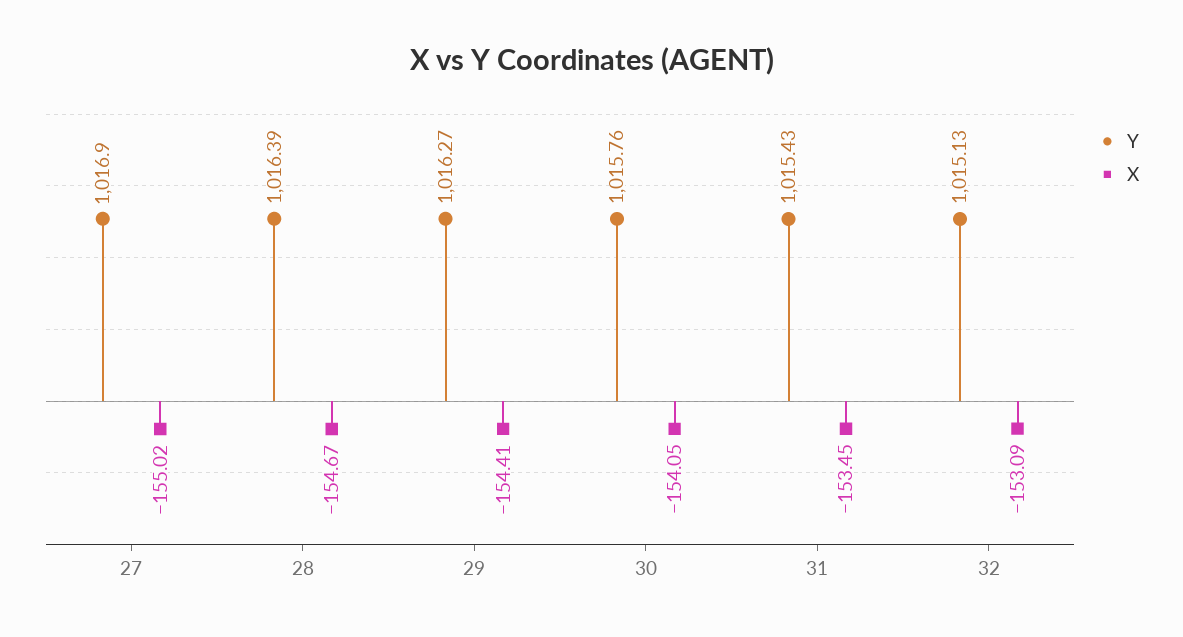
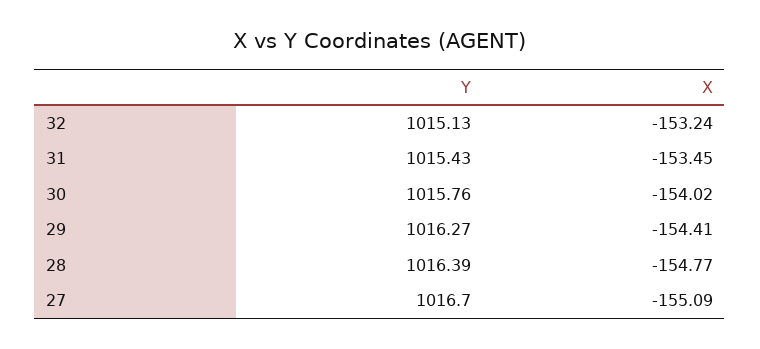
  {
    "Y": {
-     "27": 1016.9,
+     "27": 1016.7,
      "28": 1016.39,
      "29": 1016.27,
      "30": 1015.76,
      "31": 1015.43,
      "32": 1015.13
    },
    "X": {
-     "27": -155.02,
+     "27": -155.09,
-     "28": -154.67,
+     "28": -154.77,
      "29": -154.41,
-     "30": -154.05,
+     "30": -154.02,
      "31": -153.45,
-     "32": -153.09
+     "32": -153.24
    }
  }

